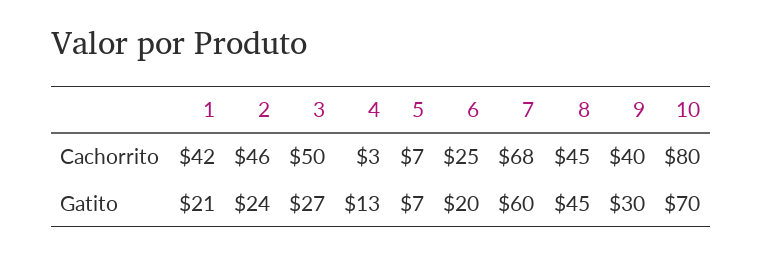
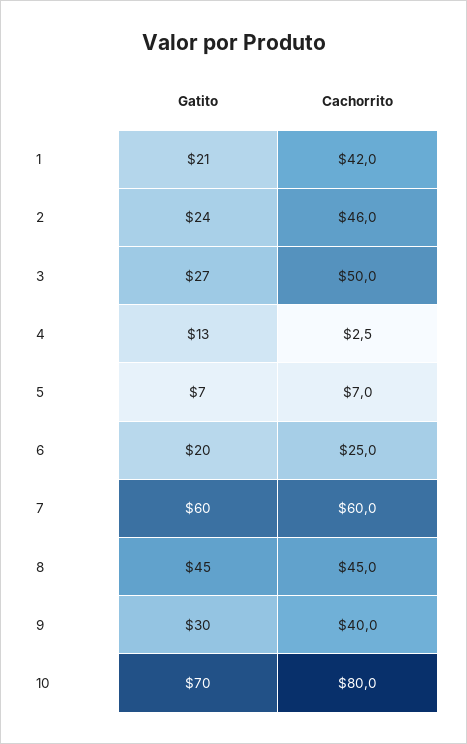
  {
    "1": {
      "Cachorrito": 42,
      "Gatito": 21
    },
    "2": {
      "Cachorrito": 46,
      "Gatito": 24
    },
    "3": {
      "Cachorrito": 50,
      "Gatito": 27
    },
    "4": {
      "Cachorrito": 2.5,
      "Gatito": 13
    },
    "5": {
      "Cachorrito": 7,
      "Gatito": 7
    },
    "6": {
      "Cachorrito": 25,
      "Gatito": 20
    },
    "7": {
-     "Cachorrito": 68,
+     "Cachorrito": 60,
      "Gatito": 60
    },
    "8": {
      "Cachorrito": 45,
      "Gatito": 45
    },
    "9": {
      "Cachorrito": 40,
      "Gatito": 30
    },
    "10": {
      "Cachorrito": 80,
      "Gatito": 70
    }
  }

